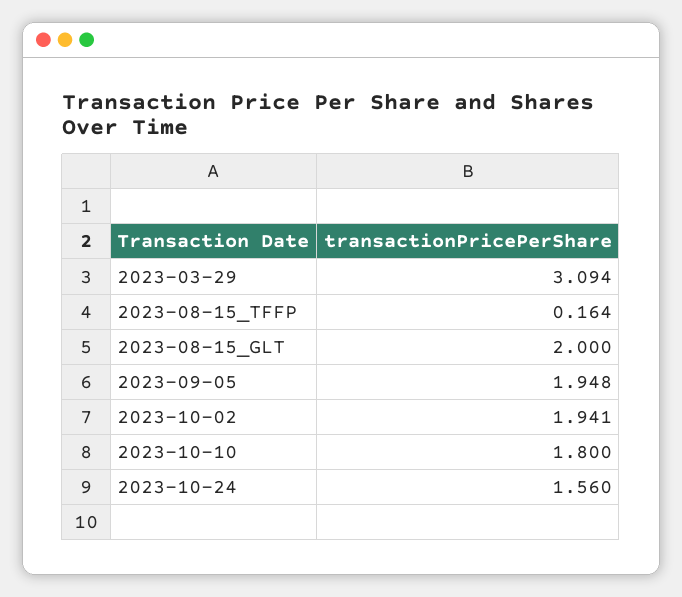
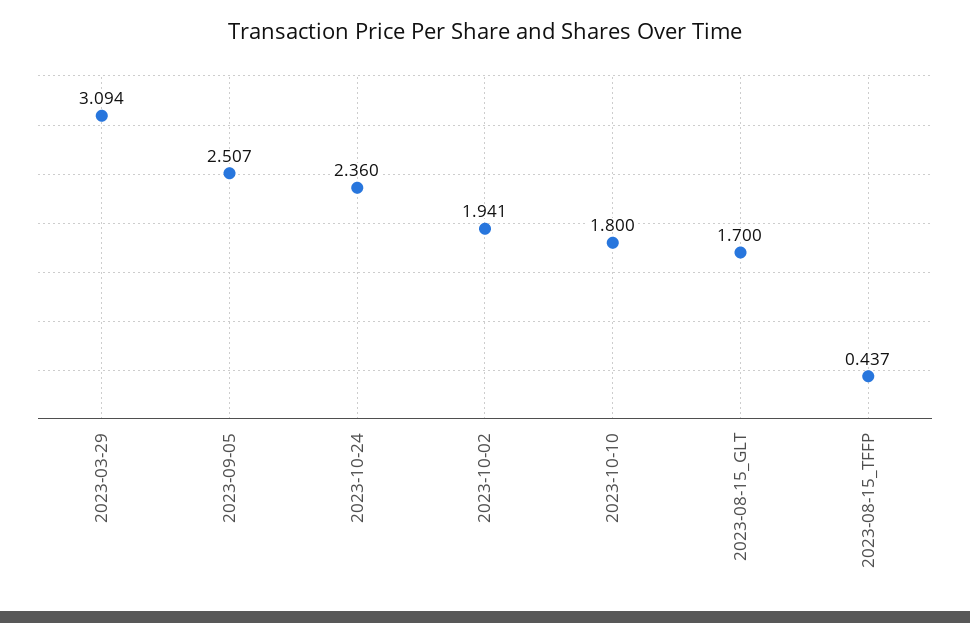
  {
    "2023-03-29": 3.094,
-   "2023-08-15_TFFP": 0.164,
+   "2023-08-15_TFFP": 0.437,
-   "2023-08-15_GLT": 2,
+   "2023-08-15_GLT": 1.7,
-   "2023-09-05": 1.948,
+   "2023-09-05": 2.507,
    "2023-10-02": 1.941,
    "2023-10-10": 1.8,
-   "2023-10-24": 1.56
+   "2023-10-24": 2.36
  }

